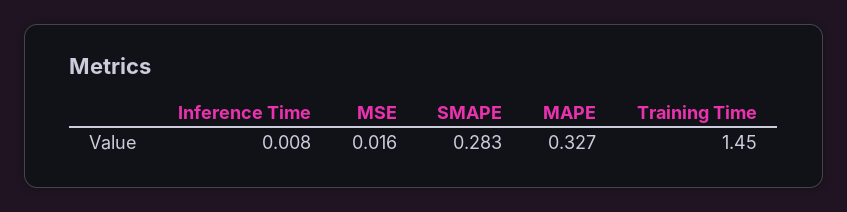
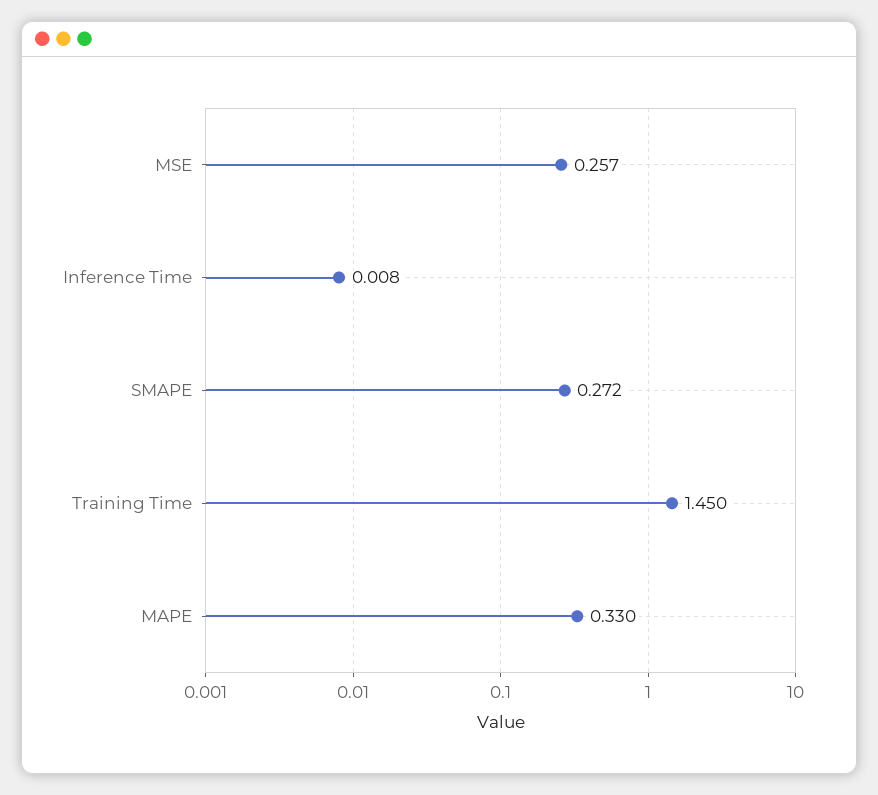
  {
    "Inference Time": 0.008,
-   "MSE": 0.016,
+   "MSE": 0.257,
-   "SMAPE": 0.283,
+   "SMAPE": 0.272,
-   "MAPE": 0.327,
+   "MAPE": 0.33,
    "Training Time": 1.45
  }

